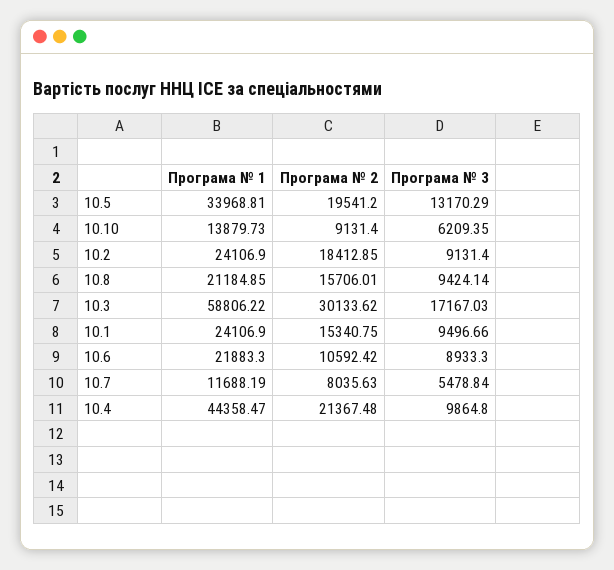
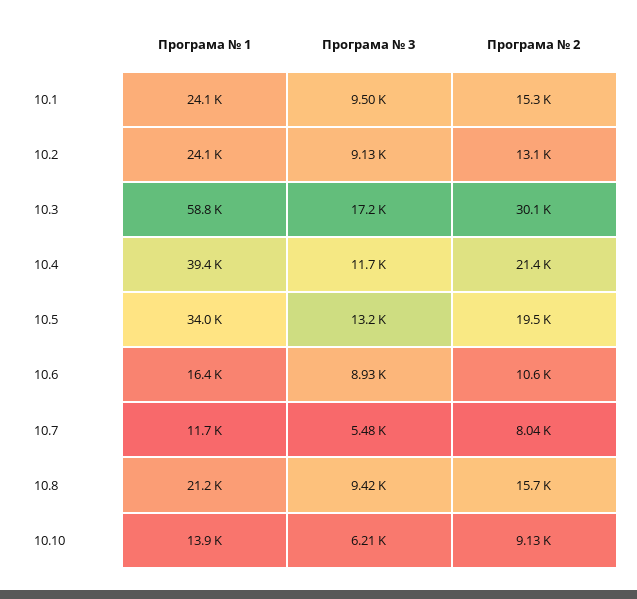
  {
    "Програма № 1": {
      "10.5": 33968.81,
      "10.10": 13879.73,
      "10.2": 24106.9,
      "10.8": 21184.85,
      "10.3": 58806.22,
      "10.1": 24106.9,
-     "10.6": 21883.3,
+     "10.6": 16400,
      "10.7": 11688.19,
-     "10.4": 44358.47
+     "10.4": 39400
    },
    "Програма № 2": {
      "10.5": 19541.2,
      "10.10": 9131.4,
-     "10.2": 18412.85,
+     "10.2": 13100,
      "10.8": 15706.01,
      "10.3": 30133.62,
      "10.1": 15340.75,
      "10.6": 10592.42,
      "10.7": 8035.63,
      "10.4": 21367.48
    },
    "Програма № 3": {
      "10.5": 13170.29,
      "10.10": 6209.35,
      "10.2": 9131.4,
      "10.8": 9424.14,
      "10.3": 17167.03,
      "10.1": 9496.66,
      "10.6": 8933.3,
      "10.7": 5478.84,
-     "10.4": 9864.8
+     "10.4": 11700
    }
  }

